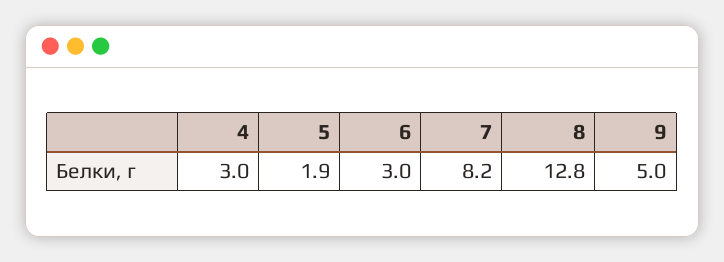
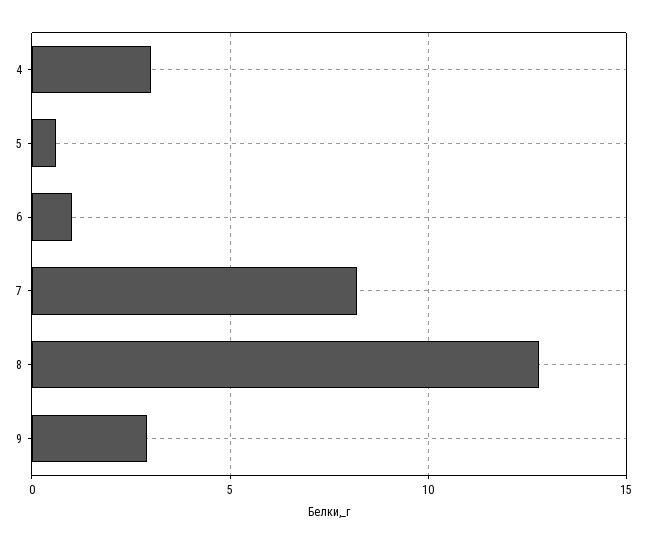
  {
    "4": 3,
-   "5": 1.9,
+   "5": 0.5,
-   "6": 3,
+   "6": 1,
    "7": 8.2,
    "8": 12.8,
-   "9": 5
+   "9": 3
  }

